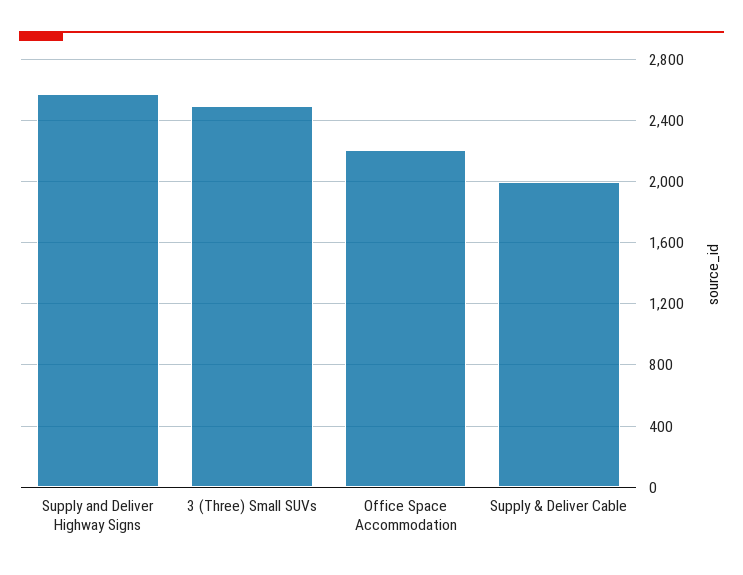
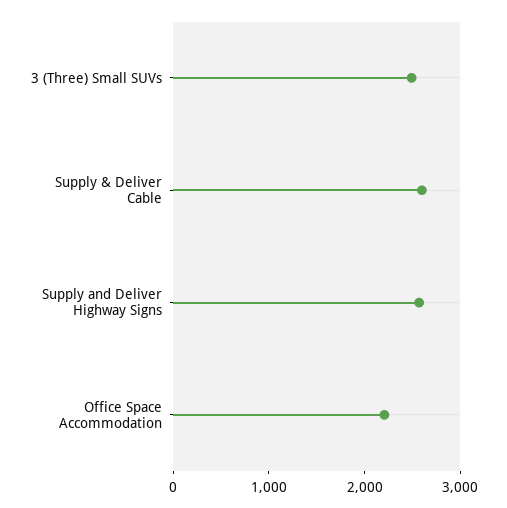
  {
    "Supply and Deliver Highway Signs": 2550,
    "3 (Three) Small SUVs": 2500,
    "Office Space Accommodation": 2200,
-   "Supply & Deliver Cable": 2000
+   "Supply & Deliver Cable": 2600
  }

